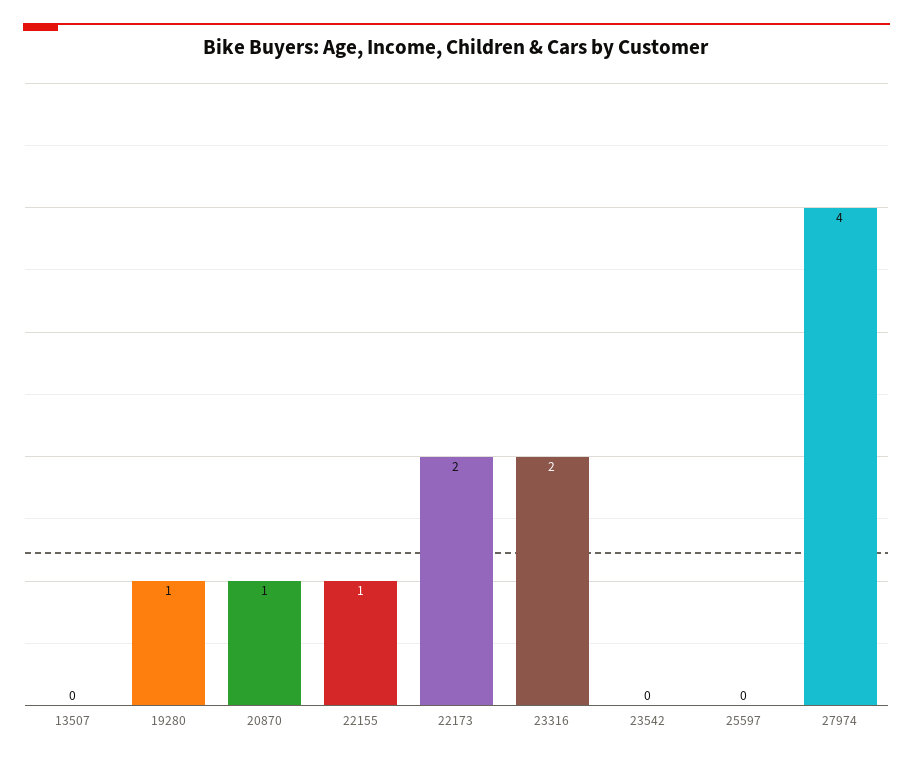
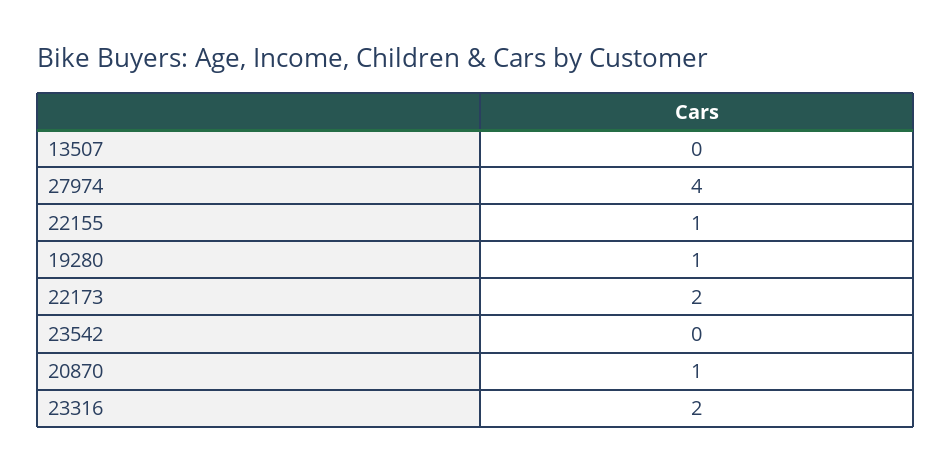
  {
    "13507": 0,
    "19280": 1,
    "20870": 1,
    "22155": 1,
    "22173": 2,
    "23316": 2,
    "23542": 0,
-   "25597": 0,
    "27974": 4
  }

